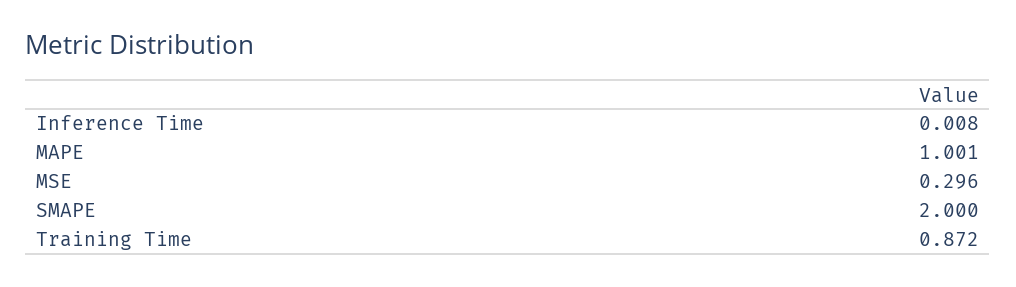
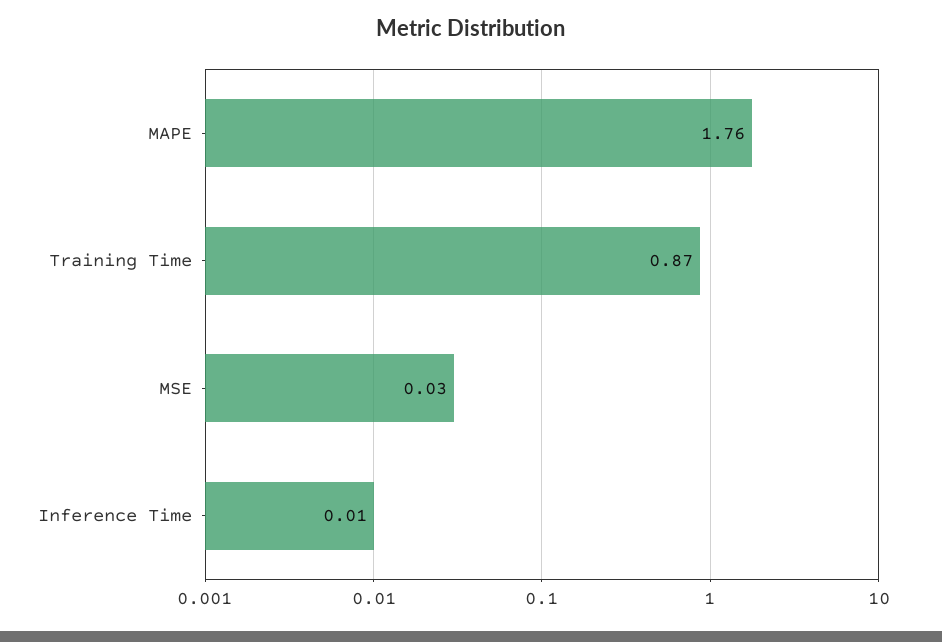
  {
    "Inference Time": 0.008,
-   "MAPE": 1.001,
+   "MAPE": 1.76,
-   "MSE": 0.296,
+   "MSE": 0.03,
-   "SMAPE": 2,
    "Training Time": 0.872
  }

